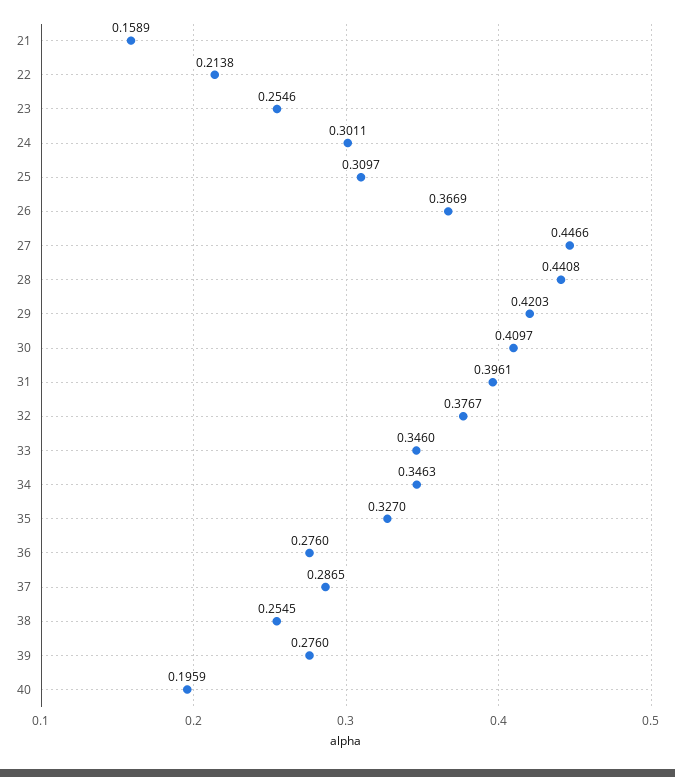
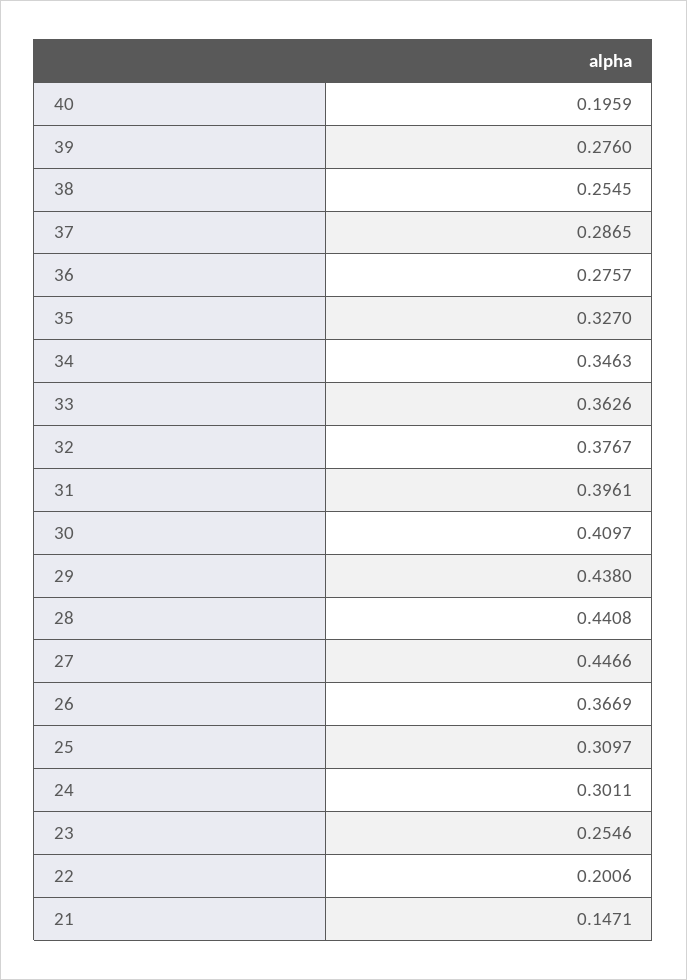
  {
-   "21": 0.1589,
+   "21": 0.1471,
-   "22": 0.2138,
+   "22": 0.2006,
    "23": 0.2546,
    "24": 0.3011,
    "25": 0.3097,
    "26": 0.3669,
    "27": 0.4466,
    "28": 0.4408,
-   "29": 0.4203,
+   "29": 0.438,
    "30": 0.4097,
    "31": 0.3961,
    "32": 0.3767,
-   "33": 0.346,
+   "33": 0.3626,
    "34": 0.3463,
    "35": 0.327,
-   "36": 0.276,
+   "36": 0.2757,
    "37": 0.2865,
    "38": 0.2545,
    "39": 0.276,
    "40": 0.1959
  }

